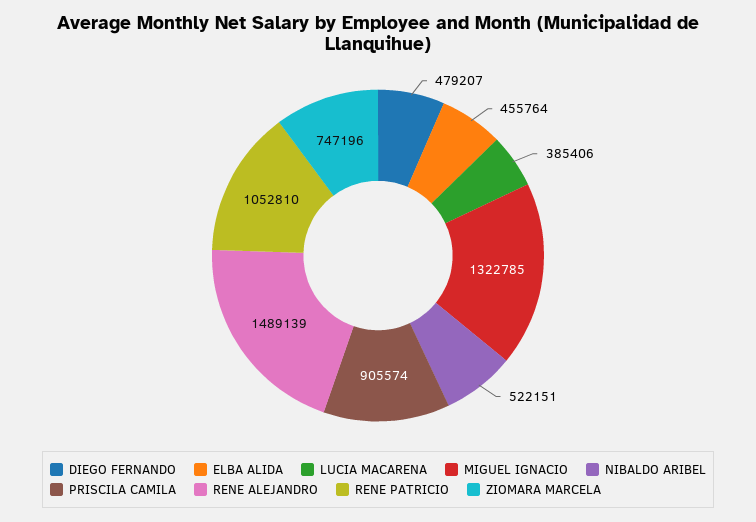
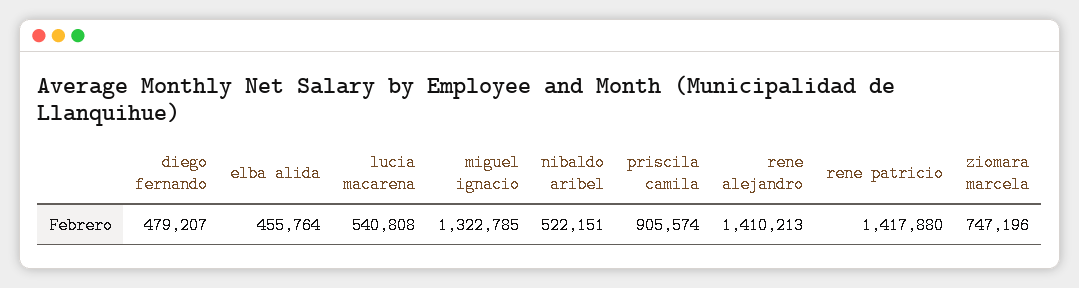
  {
    "DIEGO FERNANDO": 479207,
    "ELBA ALIDA": 455764,
-   "LUCIA MACARENA": 385406,
+   "LUCIA MACARENA": 540808,
    "MIGUEL IGNACIO": 1322785,
    "NIBALDO ARIBEL": 522151,
    "PRISCILA CAMILA": 905574,
-   "RENE ALEJANDRO": 1489139,
+   "RENE ALEJANDRO": 1410213,
-   "RENE PATRICIO": 1052810,
+   "RENE PATRICIO": 1417880,
    "ZIOMARA MARCELA": 747196
  }

